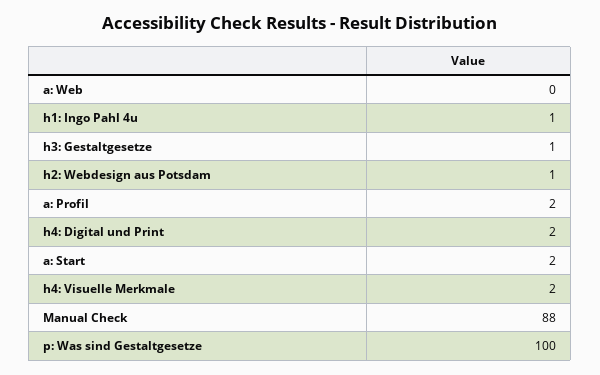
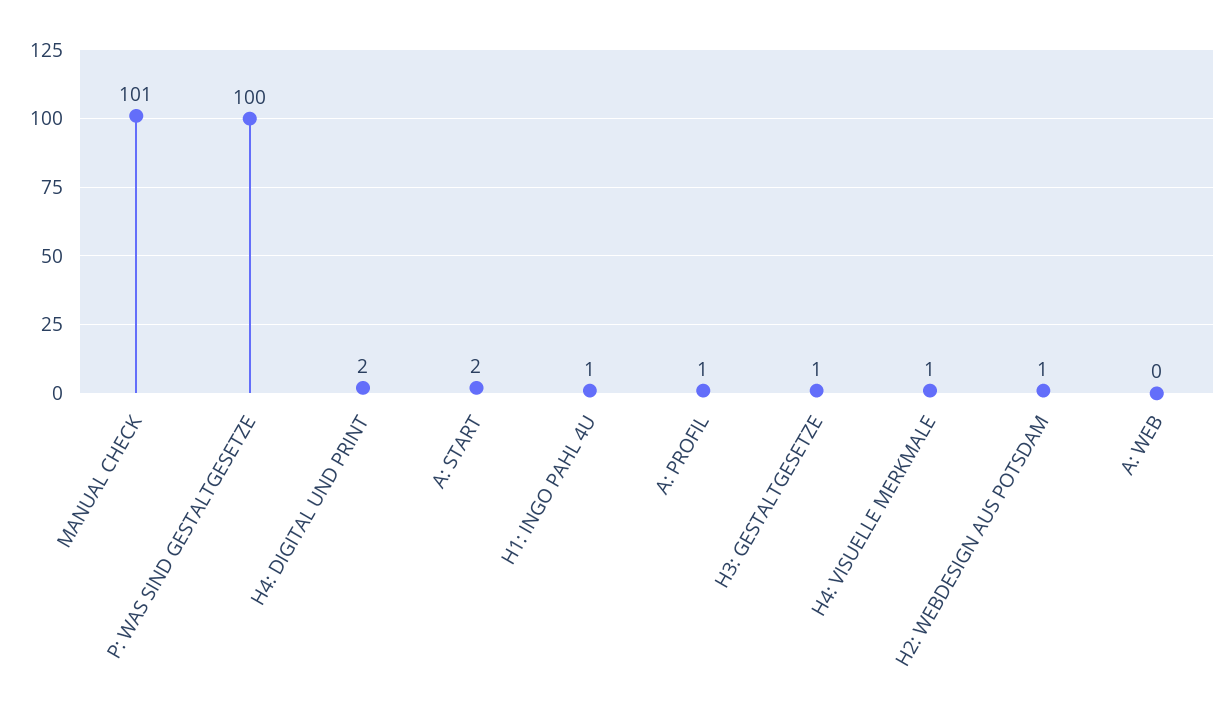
  {
    "a: Web": 0,
    "h1: Ingo Pahl 4u": 1,
    "h3: Gestaltgesetze": 1,
    "h2: Webdesign aus Potsdam": 1,
-   "a: Profil": 2,
+   "a: Profil": 1,
    "h4: Digital und Print": 2,
    "a: Start": 2,
-   "h4: Visuelle Merkmale": 2,
+   "h4: Visuelle Merkmale": 1,
-   "Manual Check": 88,
+   "Manual Check": 101,
    "p: Was sind Gestaltgesetze": 100
  }

